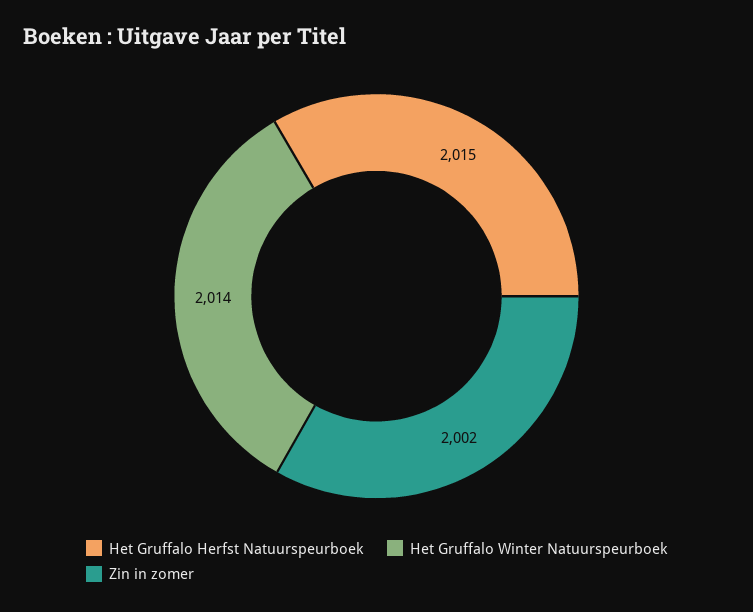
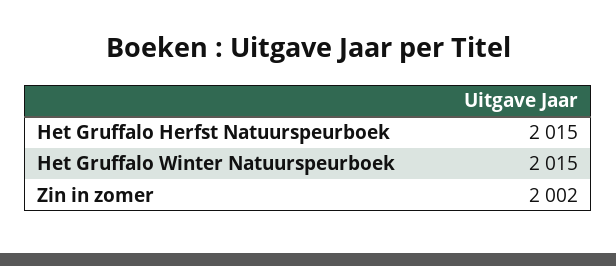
  {
    "Het Gruffalo Herfst Natuurspeurboek": 2015,
-   "Het Gruffalo Winter Natuurspeurboek": 2014,
+   "Het Gruffalo Winter Natuurspeurboek": 2015,
    "Zin in zomer": 2002
  }

